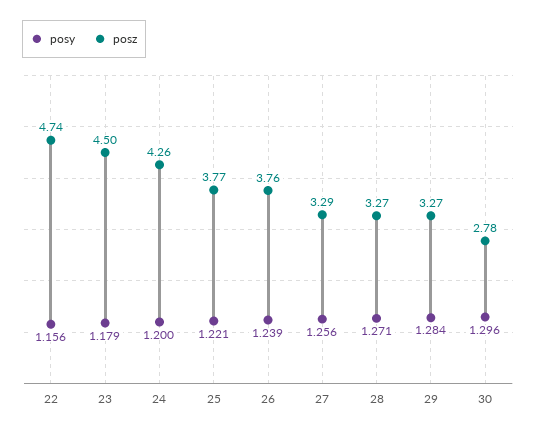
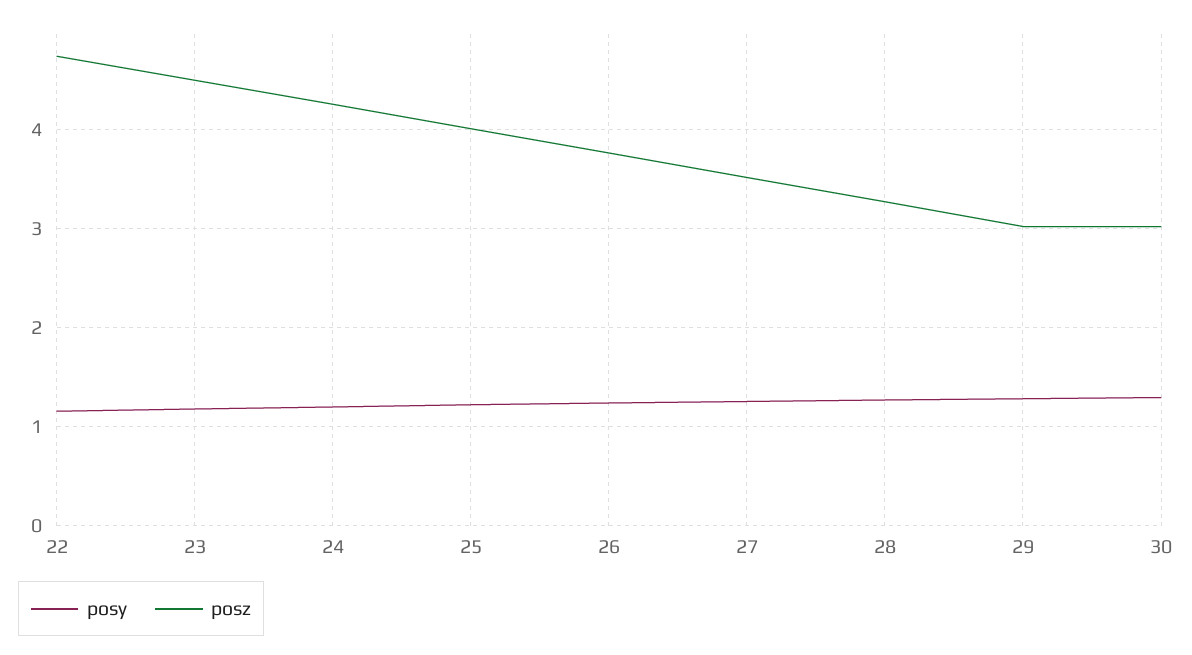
  {
    "posy": {
      "22": 1.156,
      "23": 1.179,
      "24": 1.2,
      "25": 1.221,
      "26": 1.239,
      "27": 1.256,
      "28": 1.271,
      "29": 1.284,
      "30": 1.296
    },
    "posz": {
      "22": 4.74,
      "23": 4.5,
      "24": 4.26,
-     "25": 3.77,
+     "25": 4,
      "26": 3.76,
-     "27": 3.29,
+     "27": 3.5,
      "28": 3.27,
-     "29": 3.27,
+     "29": 3,
-     "30": 2.78
+     "30": 3
    }
  }

